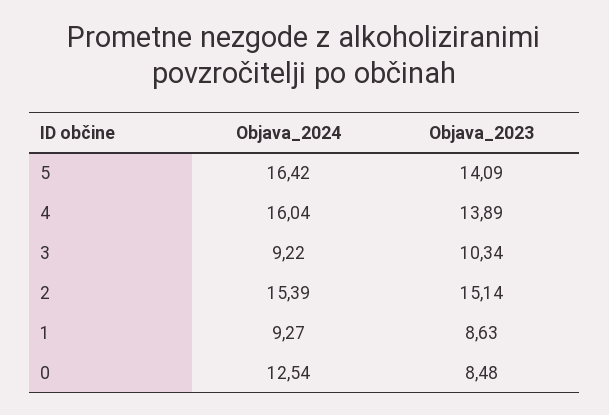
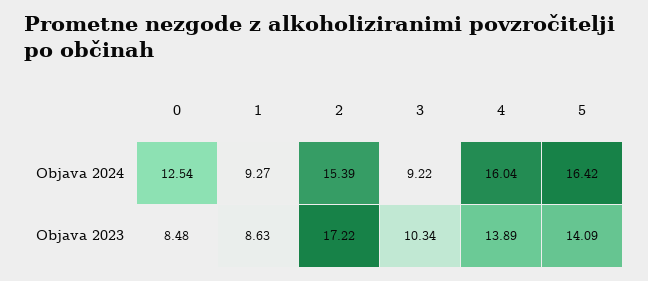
  {
    "Objava_2024": {
      "5": 16.42,
      "4": 16.04,
      "3": 9.22,
      "2": 15.39,
      "1": 9.27,
      "0": 12.54
    },
    "Objava_2023": {
      "5": 14.09,
      "4": 13.89,
      "3": 10.34,
-     "2": 15.14,
+     "2": 17.22,
      "1": 8.63,
      "0": 8.48
    }
  }

